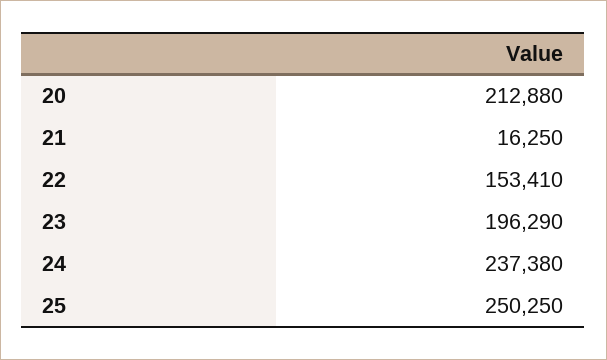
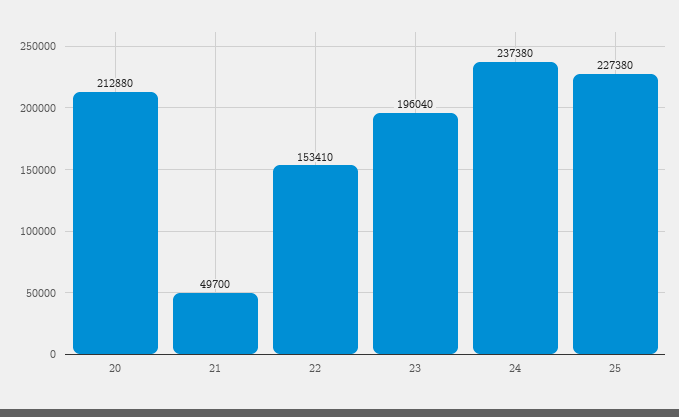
  {
    "20": 212880,
-   "21": 16250,
+   "21": 49700,
    "22": 153410,
-   "23": 196290,
+   "23": 196040,
    "24": 237380,
-   "25": 250250
+   "25": 227380
  }

